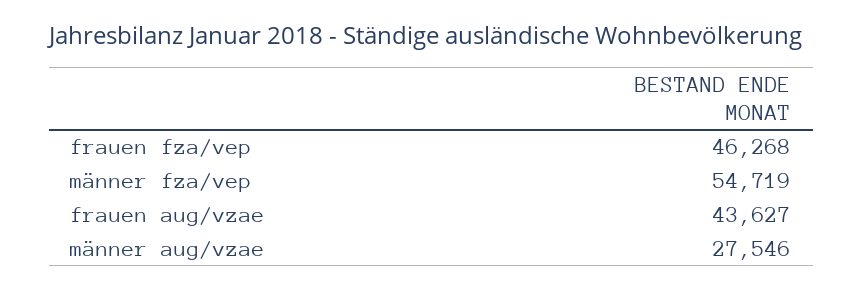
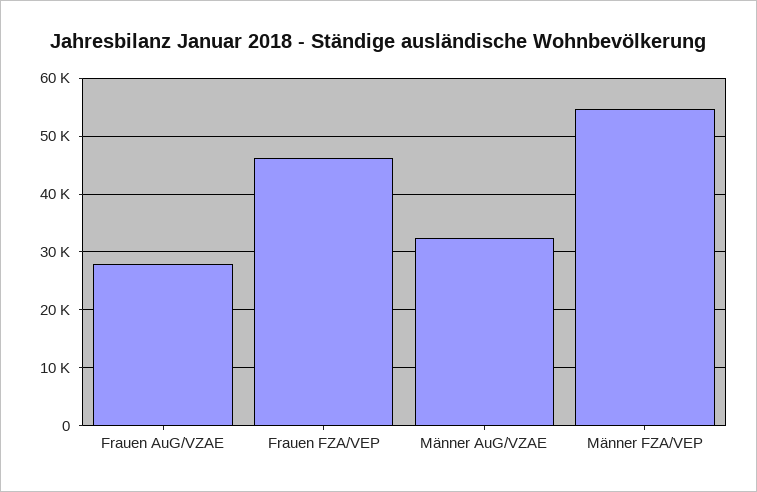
  {
    "frauen fza/vep": 46268,
    "männer fza/vep": 54719,
-   "frauen aug/vzae": 43627,
+   "frauen aug/vzae": 28000,
-   "männer aug/vzae": 27546
+   "männer aug/vzae": 32000
  }

